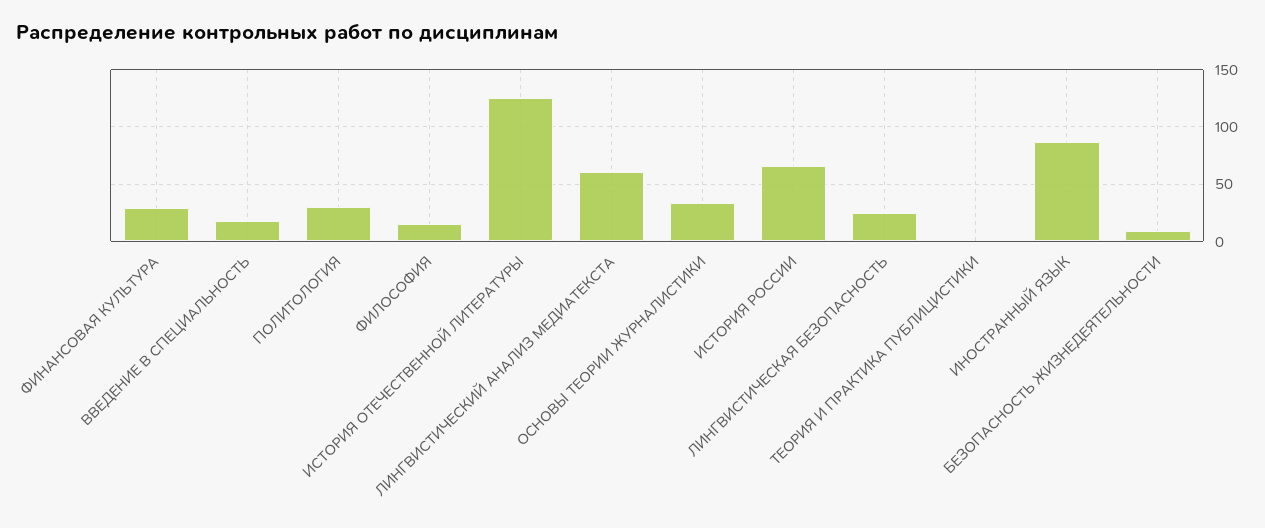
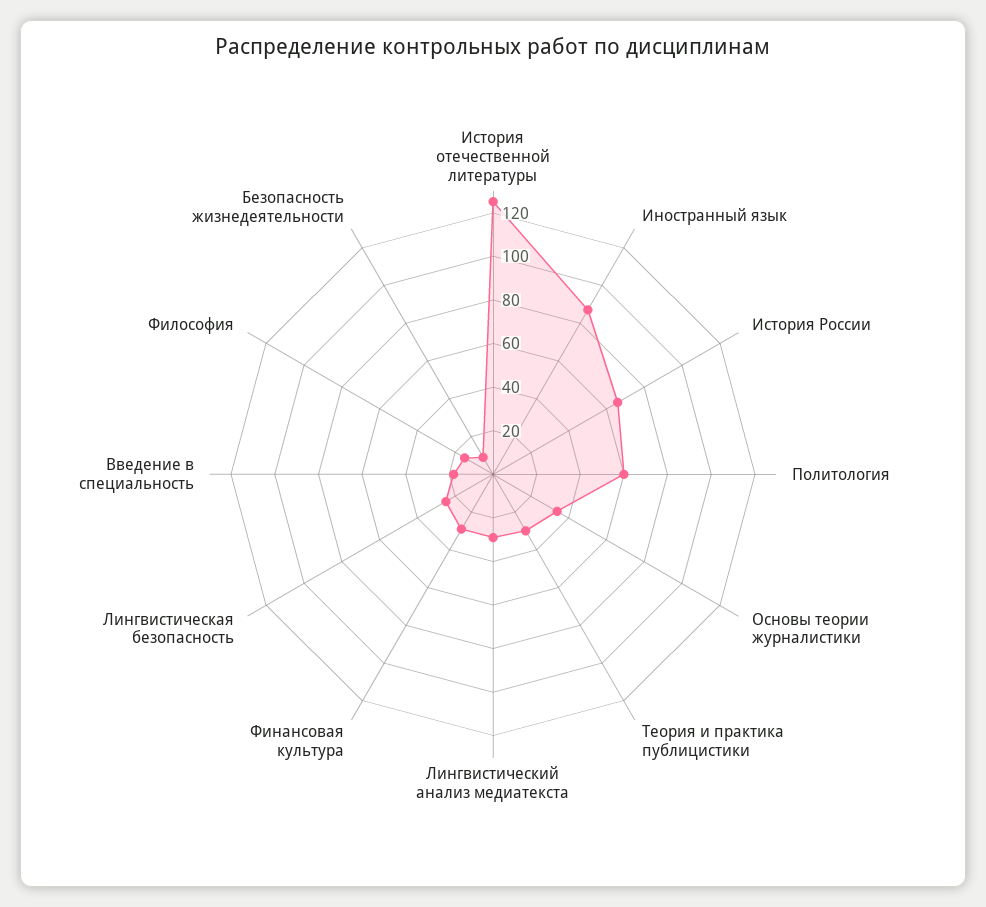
  {
    "ФИНАНСОВАЯ КУЛЬТУРА": 30,
    "ВВЕДЕНИЕ В СПЕЦИАЛЬНОСТЬ": 20,
-   "ПОЛИТОЛОГИЯ": 30,
+   "ПОЛИТОЛОГИЯ": 60,
    "ФИЛОСОФИЯ": 15,
    "ИСТОРИЯ ОТЕЧЕСТВЕННОЙ ЛИТЕРАТУРЫ": 125,
-   "ЛИНГВИСТИЧЕСКИЙ АНАЛИЗ МЕДИАТЕКСТА": 60,
+   "ЛИНГВИСТИЧЕСКИЙ АНАЛИЗ МЕДИАТЕКСТА": 30,
    "ОСНОВЫ ТЕОРИИ ЖУРНАЛИСТИКИ": 35,
    "ИСТОРИЯ РОССИИ": 65,
    "ЛИНГВИСТИЧЕСКАЯ БЕЗОПАСНОСТЬ": 25,
-   "ТЕОРИЯ И ПРАКТИКА ПУБЛИЦИСТИКИ": 0,
+   "ТЕОРИЯ И ПРАКТИКА ПУБЛИЦИСТИКИ": 30,
    "ИНОСТРАННЫЙ ЯЗЫК": 85,
    "БЕЗОПАСНОСТЬ ЖИЗНЕДЕЯТЕЛЬНОСТИ": 10
  }

